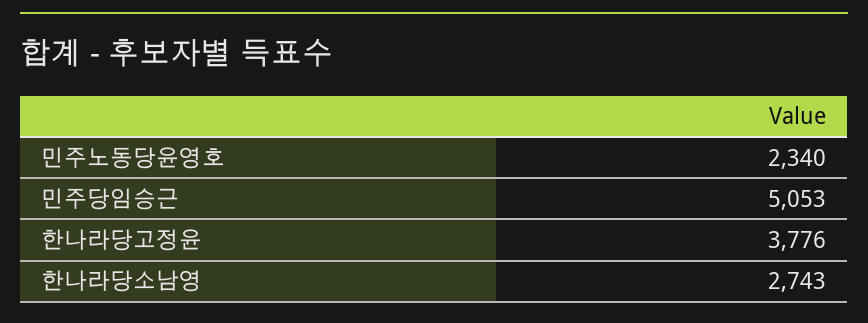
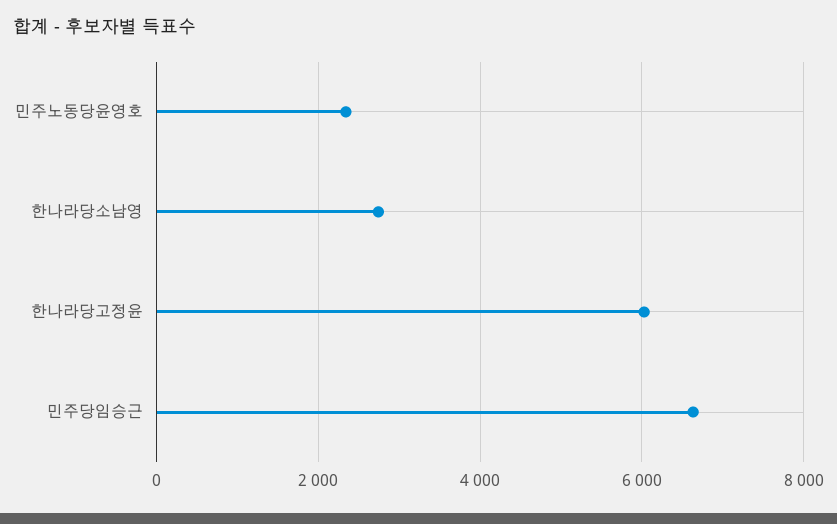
  {
    "민주노동당윤영호": 2340,
-   "민주당임승근": 5053,
+   "민주당임승근": 6600,
-   "한나라당고정윤": 3776,
+   "한나라당고정윤": 6000,
    "한나라당소남영": 2743
  }

